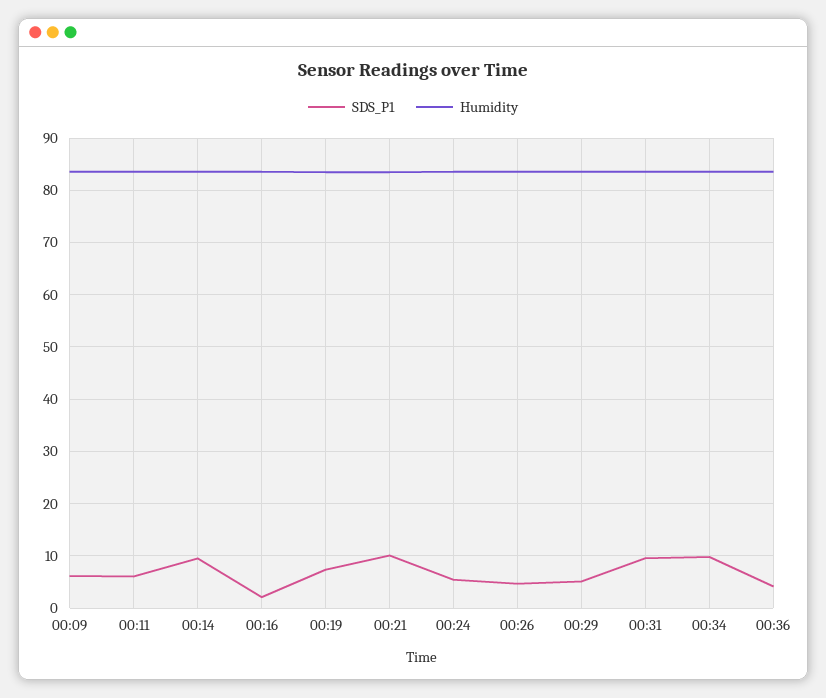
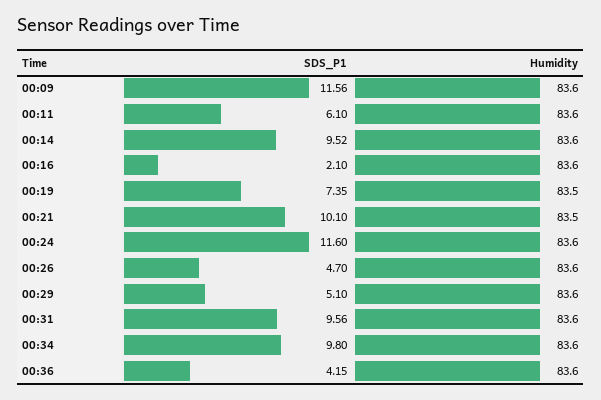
  {
    "SDS_P1": {
-     "00:09": 6,
+     "00:09": 11.56,
      "00:11": 6.1,
      "00:14": 9.52,
      "00:16": 2.1,
      "00:19": 7.35,
      "00:21": 10.1,
-     "00:24": 6,
+     "00:24": 11.6,
      "00:26": 4.7,
      "00:29": 5.1,
      "00:31": 9.56,
      "00:34": 9.8,
      "00:36": 4.15
    },
    "Humidity": {
      "00:09": 83.6,
      "00:11": 83.6,
      "00:14": 83.6,
      "00:16": 83.6,
      "00:19": 83.5,
      "00:21": 83.5,
      "00:24": 83.6,
      "00:26": 83.6,
      "00:29": 83.6,
      "00:31": 83.6,
      "00:34": 83.6,
      "00:36": 83.6
    }
  }

